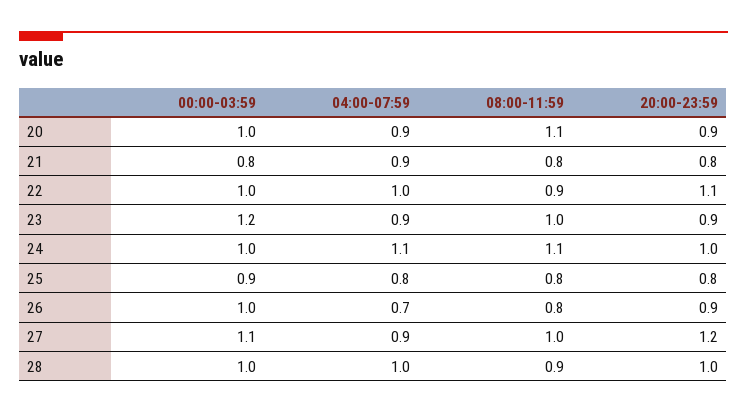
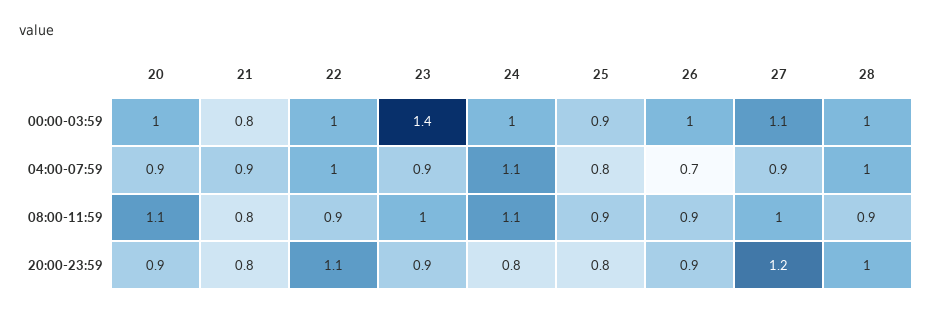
  {
    "00:00-03:59": {
      "20": 1,
      "21": 0.8,
      "22": 1,
-     "23": 1.2,
+     "23": 1.4,
      "24": 1,
      "25": 0.9,
      "26": 1,
      "27": 1.1,
      "28": 1
    },
    "04:00-07:59": {
      "20": 0.9,
      "21": 0.9,
      "22": 1,
      "23": 0.9,
      "24": 1.1,
      "25": 0.8,
      "26": 0.7,
      "27": 0.9,
      "28": 1
    },
    "08:00-11:59": {
      "20": 1.1,
      "21": 0.8,
      "22": 0.9,
      "23": 1,
      "24": 1.1,
-     "25": 0.8,
+     "25": 0.9,
-     "26": 0.8,
+     "26": 0.9,
      "27": 1,
      "28": 0.9
    },
    "20:00-23:59": {
      "20": 0.9,
      "21": 0.8,
      "22": 1.1,
      "23": 0.9,
-     "24": 1,
+     "24": 0.8,
      "25": 0.8,
      "26": 0.9,
      "27": 1.2,
      "28": 1
    }
  }

